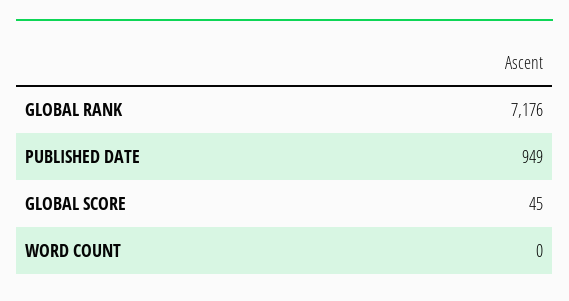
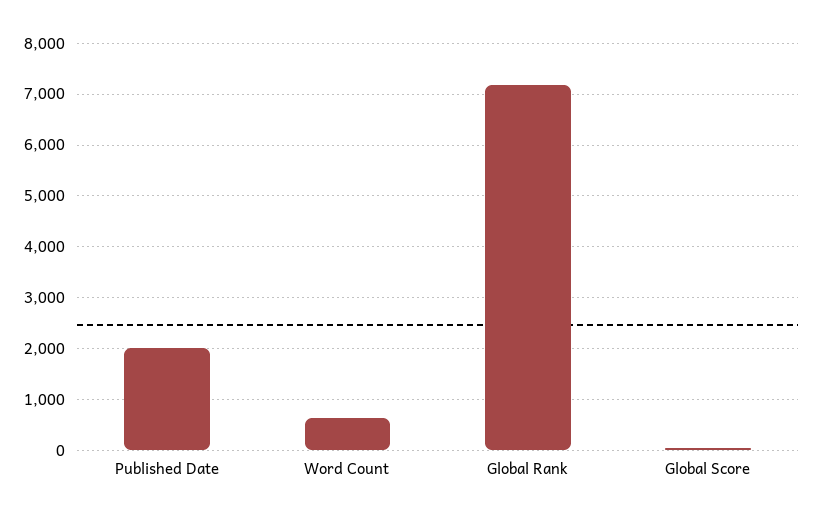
  {
    "GLOBAL RANK": 7176,
-   "PUBLISHED DATE": 949,
+   "PUBLISHED DATE": 2000,
    "GLOBAL SCORE": 45,
-   "WORD COUNT": 0
+   "WORD COUNT": 600
  }

